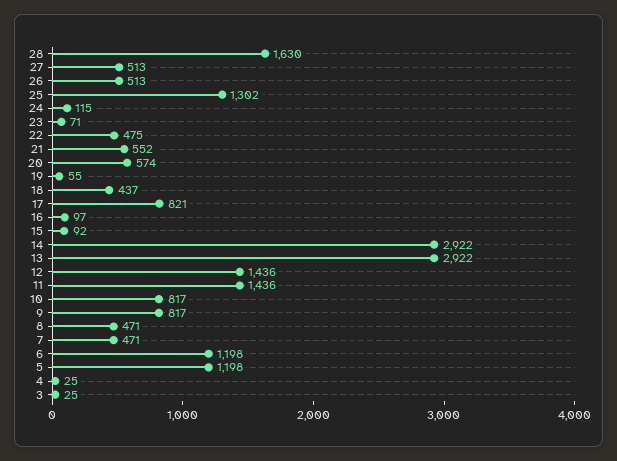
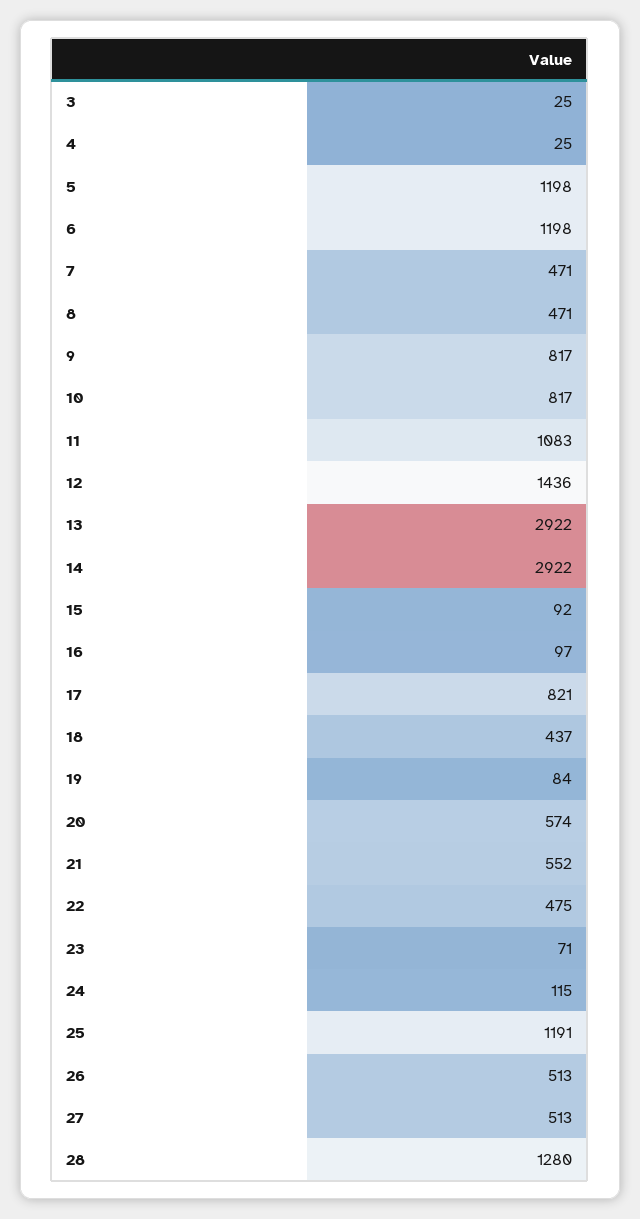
  {
-   "28": 1630,
+   "28": 1280,
    "27": 513,
    "26": 513,
-   "25": 1302,
+   "25": 1191,
    "24": 115,
    "23": 71,
    "22": 475,
    "21": 552,
    "20": 574,
-   "19": 55,
+   "19": 84,
    "18": 437,
    "17": 821,
    "16": 97,
    "15": 92,
    "14": 2922,
    "13": 2922,
    "12": 1436,
-   "11": 1436,
+   "11": 1083,
    "10": 817,
    "9": 817,
    "8": 471,
    "7": 471,
    "6": 1198,
    "5": 1198,
    "4": 25,
    "3": 25
  }

